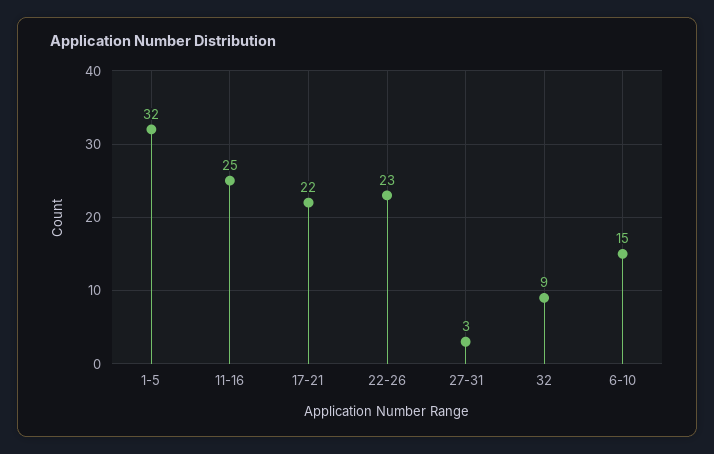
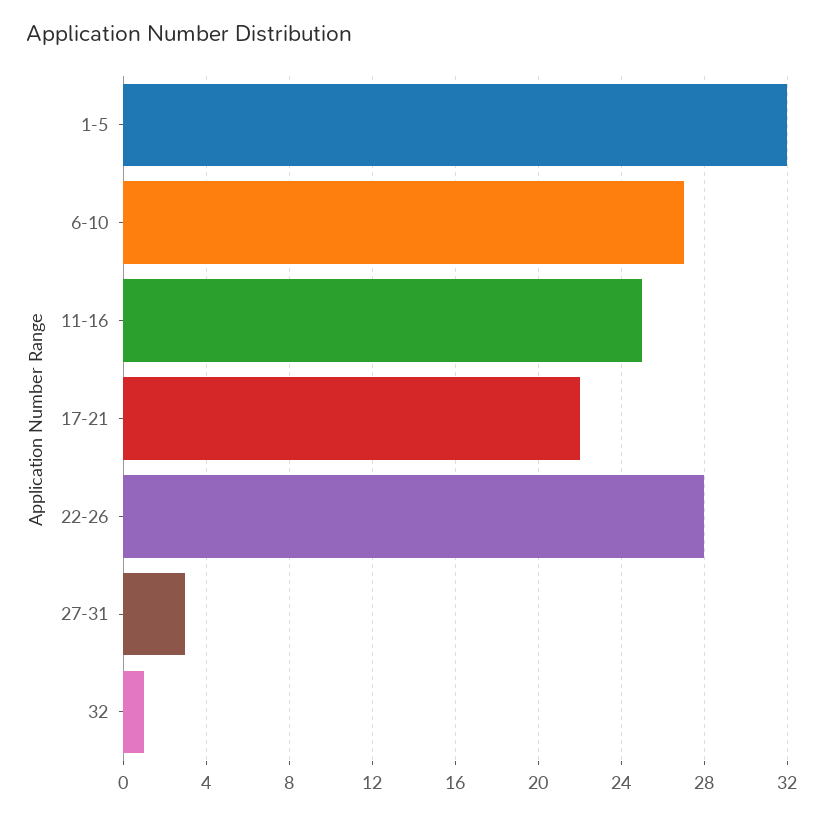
  {
    "1-5": 32,
    "11-16": 25,
    "17-21": 22,
-   "22-26": 23,
+   "22-26": 28,
    "27-31": 3,
-   "32": 9,
+   "32": 1,
-   "6-10": 15
+   "6-10": 27
  }

